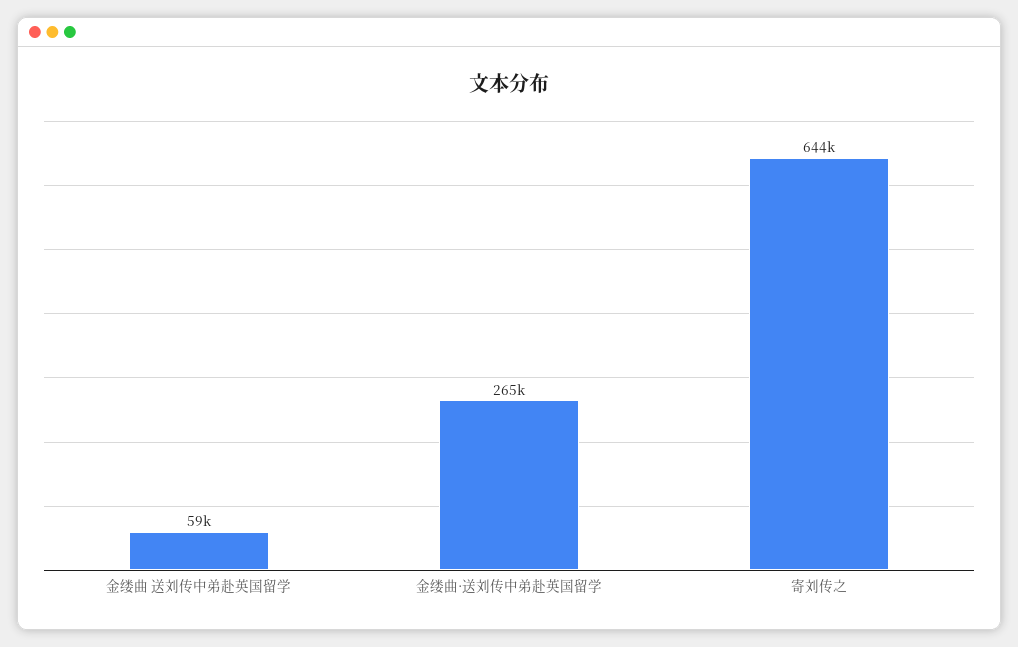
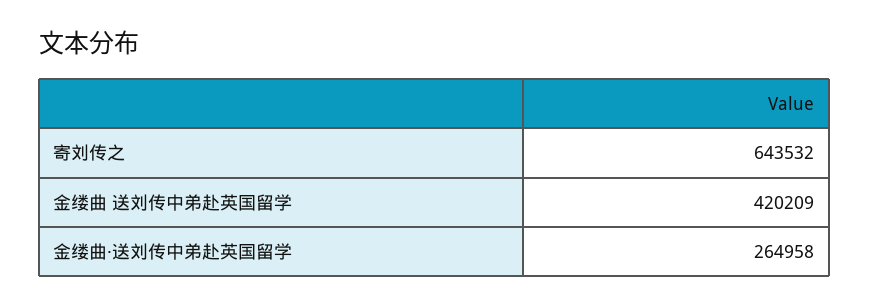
  {
-   "金缕曲 送刘传中弟赴英国留学": 59000,
+   "金缕曲 送刘传中弟赴英国留学": 420209,
    "金缕曲·送刘传中弟赴英国留学": 264958,
    "寄刘传之": 643532
  }

